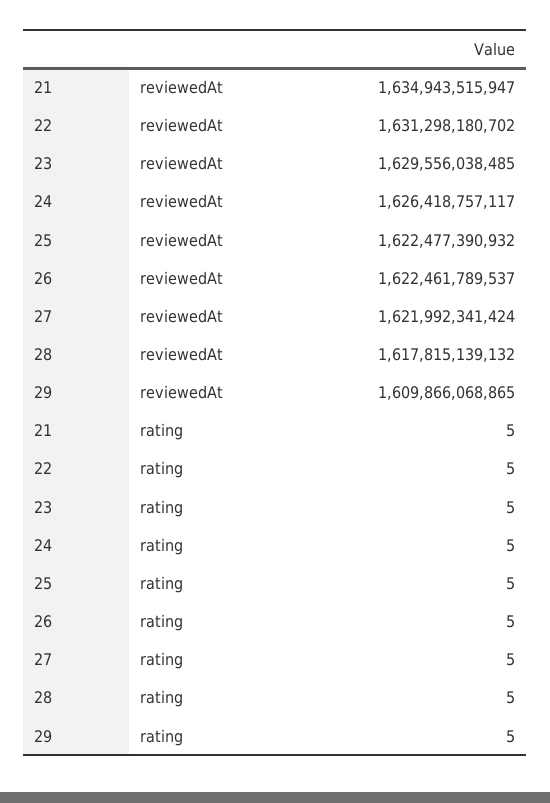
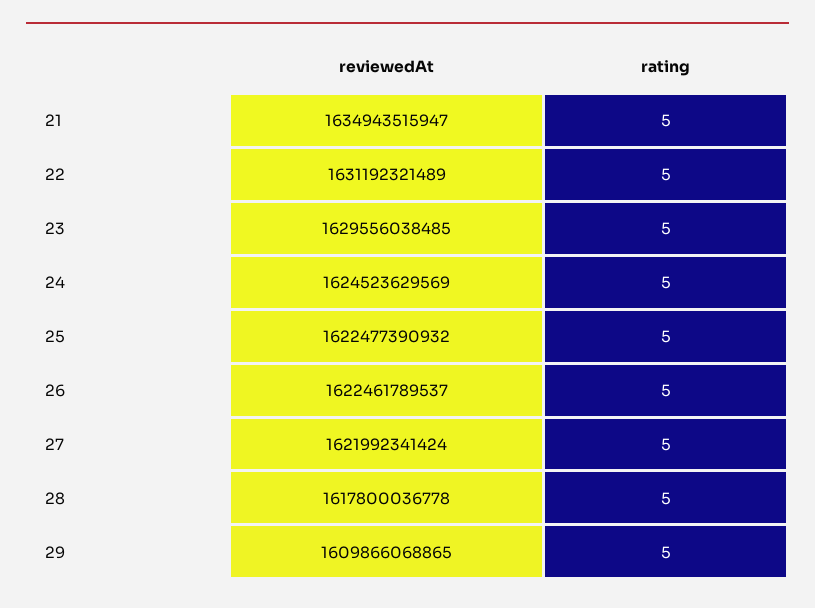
  {
    "21": {
      "reviewedAt": 1634943515947,
      "rating": 5
    },
    "22": {
-     "reviewedAt": 1631298180702,
+     "reviewedAt": 1631192321489,
      "rating": 5
    },
    "23": {
      "reviewedAt": 1629556038485,
      "rating": 5
    },
    "24": {
-     "reviewedAt": 1626418757117,
+     "reviewedAt": 1624523629569,
      "rating": 5
    },
    "25": {
      "reviewedAt": 1622477390932,
      "rating": 5
    },
    "26": {
      "reviewedAt": 1622461789537,
      "rating": 5
    },
    "27": {
      "reviewedAt": 1621992341424,
      "rating": 5
    },
    "28": {
-     "reviewedAt": 1617815139132,
+     "reviewedAt": 1617800036778,
      "rating": 5
    },
    "29": {
      "reviewedAt": 1609866068865,
      "rating": 5
    }
  }

